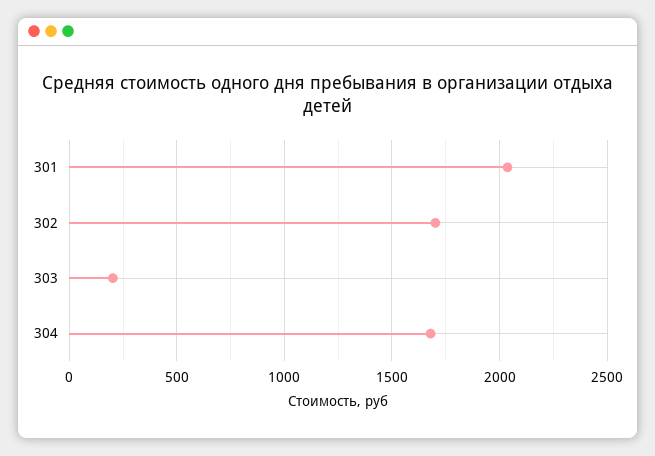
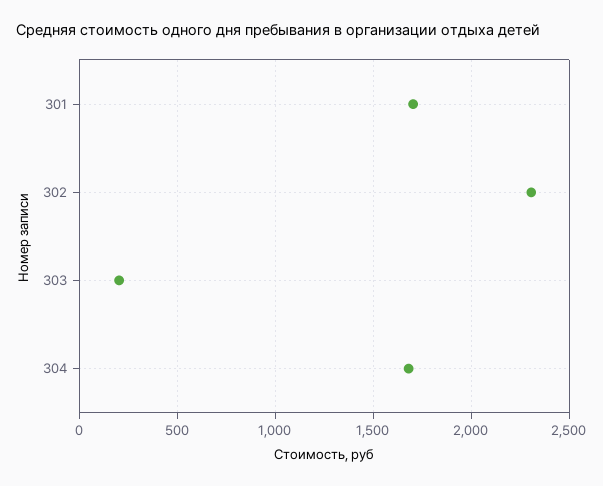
  {
-   "301": 2050,
+   "301": 1700,
-   "302": 1700,
+   "302": 2300,
    "303": 200,
    "304": 1700
  }

